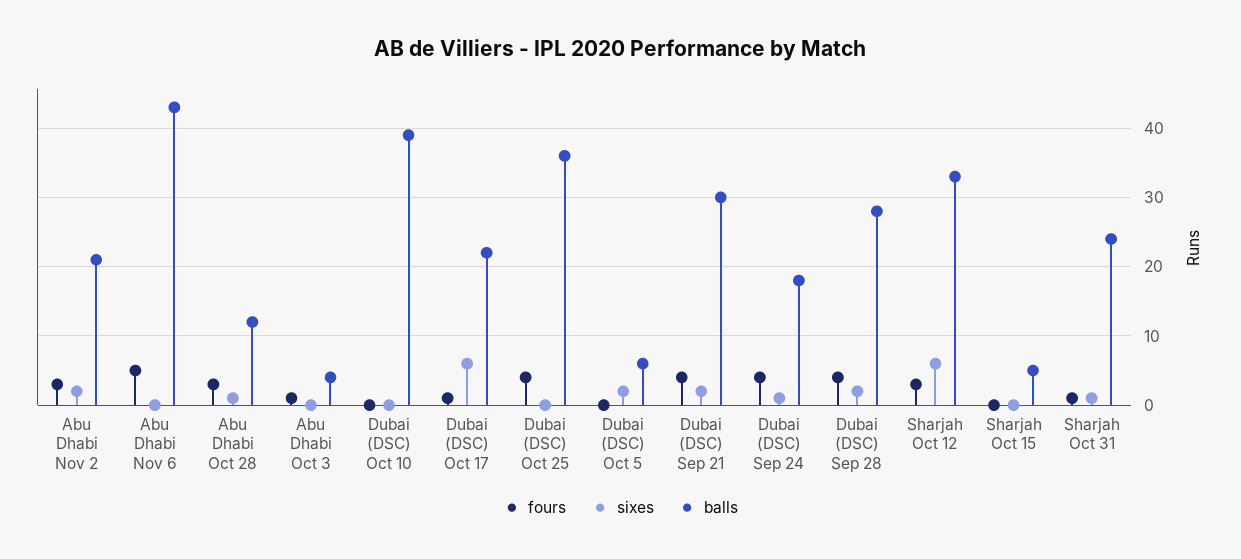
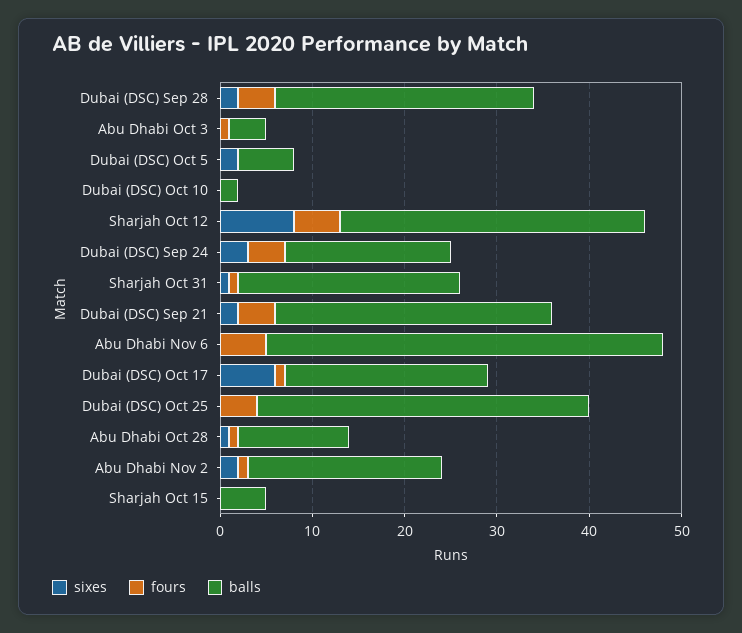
  {
    "fours": {
-     "Abu Dhabi Nov 2": 3,
+     "Abu Dhabi Nov 2": 1,
      "Abu Dhabi Nov 6": 5,
-     "Abu Dhabi Oct 28": 3,
+     "Abu Dhabi Oct 28": 1,
      "Abu Dhabi Oct 3": 1,
      "Dubai (DSC) Oct 10": 0,
      "Dubai (DSC) Oct 17": 1,
      "Dubai (DSC) Oct 25": 4,
      "Dubai (DSC) Oct 5": 0,
      "Dubai (DSC) Sep 21": 4,
      "Dubai (DSC) Sep 24": 4,
      "Dubai (DSC) Sep 28": 4,
-     "Sharjah Oct 12": 3,
+     "Sharjah Oct 12": 5,
      "Sharjah Oct 15": 0,
      "Sharjah Oct 31": 1
    },
    "sixes": {
      "Abu Dhabi Nov 2": 2,
      "Abu Dhabi Nov 6": 0,
      "Abu Dhabi Oct 28": 1,
      "Abu Dhabi Oct 3": 0,
      "Dubai (DSC) Oct 10": 0,
      "Dubai (DSC) Oct 17": 6,
      "Dubai (DSC) Oct 25": 0,
      "Dubai (DSC) Oct 5": 2,
      "Dubai (DSC) Sep 21": 2,
-     "Dubai (DSC) Sep 24": 1,
+     "Dubai (DSC) Sep 24": 3,
      "Dubai (DSC) Sep 28": 2,
-     "Sharjah Oct 12": 6,
+     "Sharjah Oct 12": 8,
      "Sharjah Oct 15": 0,
      "Sharjah Oct 31": 1
    },
    "balls": {
      "Abu Dhabi Nov 2": 21,
      "Abu Dhabi Nov 6": 43,
      "Abu Dhabi Oct 28": 12,
      "Abu Dhabi Oct 3": 4,
-     "Dubai (DSC) Oct 10": 39,
+     "Dubai (DSC) Oct 10": 2,
      "Dubai (DSC) Oct 17": 22,
      "Dubai (DSC) Oct 25": 36,
      "Dubai (DSC) Oct 5": 6,
      "Dubai (DSC) Sep 21": 30,
      "Dubai (DSC) Sep 24": 18,
      "Dubai (DSC) Sep 28": 28,
      "Sharjah Oct 12": 33,
      "Sharjah Oct 15": 5,
      "Sharjah Oct 31": 24
    }
  }

